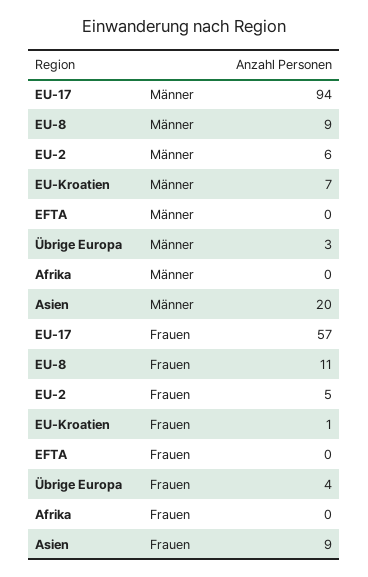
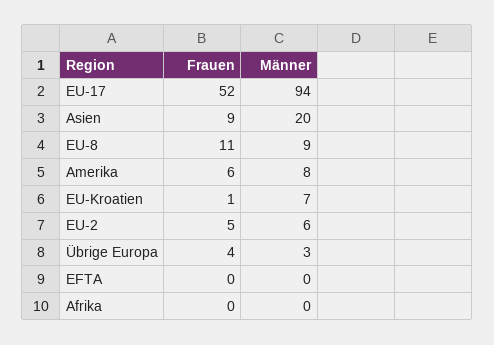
  {
    "EU-17": {
      "Männer": 94,
-     "Frauen": 57
+     "Frauen": 52
    },
    "EU-8": {
      "Männer": 9,
      "Frauen": 11
    },
    "EU-2": {
      "Männer": 6,
      "Frauen": 5
    },
    "EU-Kroatien": {
      "Männer": 7,
      "Frauen": 1
    },
    "EFTA": {
      "Männer": 0,
      "Frauen": 0
    },
    "Übrige Europa": {
      "Männer": 3,
      "Frauen": 4
    },
    "Afrika": {
      "Männer": 0,
      "Frauen": 0
    },
    "Asien": {
      "Männer": 20,
      "Frauen": 9
-   }
+   },
+   "Amerika": {
+     "Frauen": 6,
+     "Männer": 8
+   }
  }

